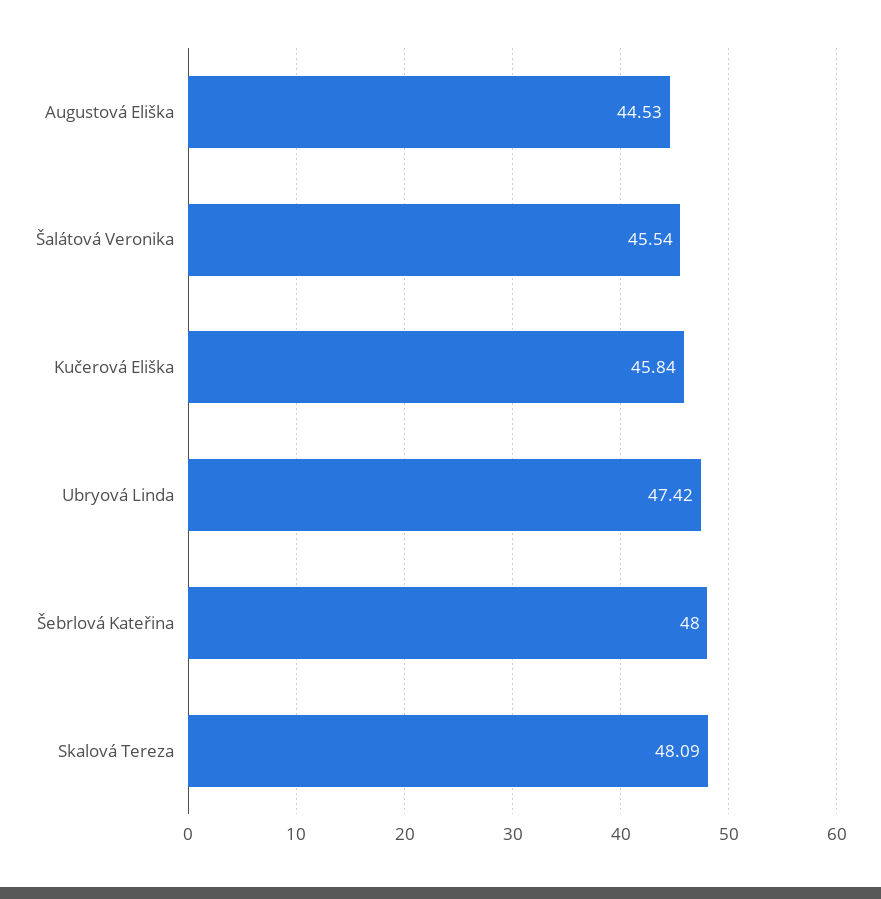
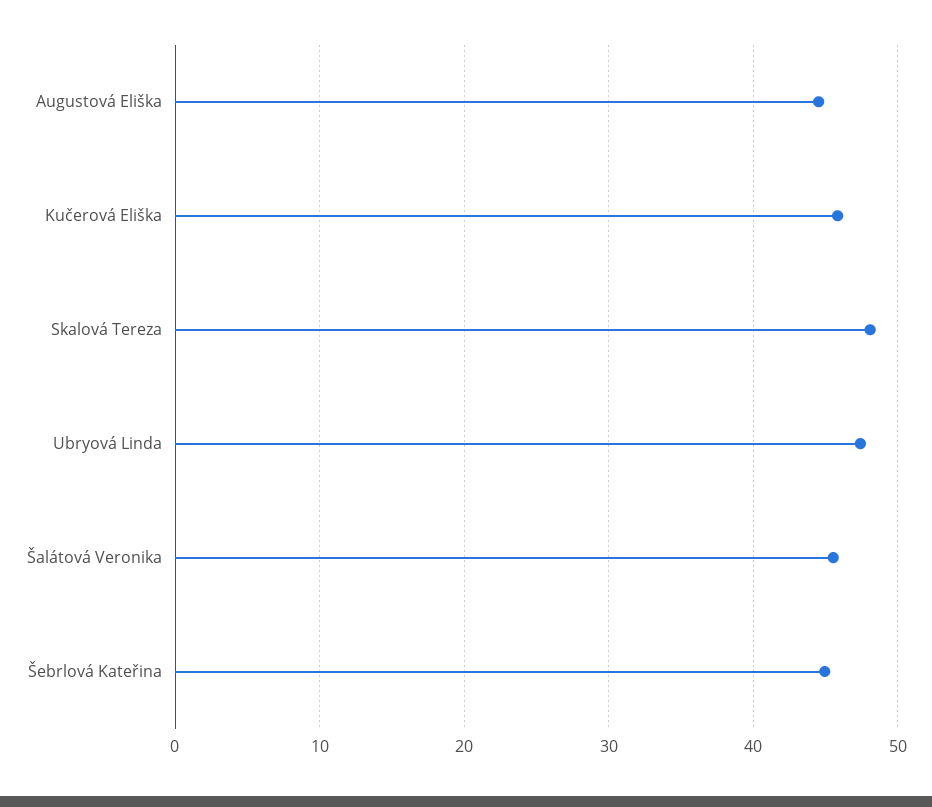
  {
    "Augustová Eliška": 44.53,
    "Šalátová Veronika": 45.54,
    "Kučerová Eliška": 45.84,
    "Ubryová Linda": 47.42,
-   "Šebrlová Kateřina": 48,
+   "Šebrlová Kateřina": 45,
    "Skalová Tereza": 48.09
  }

